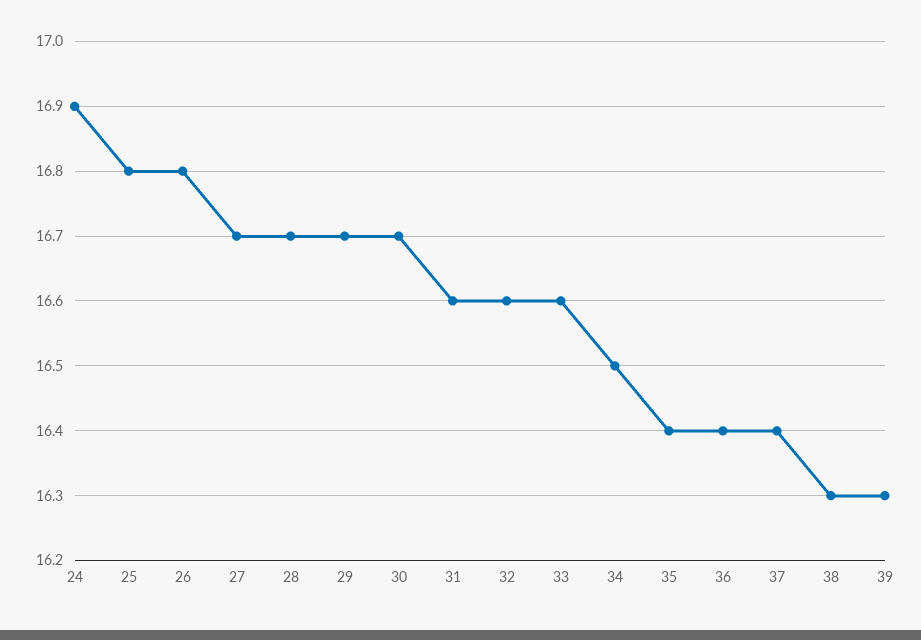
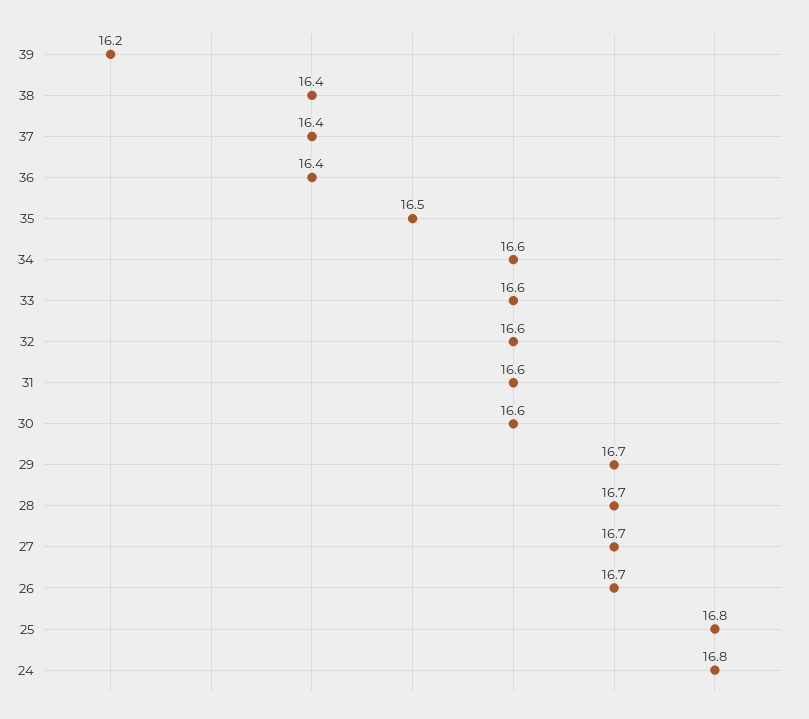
  {
-   "24": 16.9,
+   "24": 16.8,
    "25": 16.8,
-   "26": 16.8,
+   "26": 16.7,
    "27": 16.7,
    "28": 16.7,
    "29": 16.7,
-   "30": 16.7,
+   "30": 16.6,
    "31": 16.6,
    "32": 16.6,
    "33": 16.6,
-   "34": 16.5,
+   "34": 16.6,
-   "35": 16.4,
+   "35": 16.5,
    "36": 16.4,
    "37": 16.4,
-   "38": 16.3,
+   "38": 16.4,
-   "39": 16.3
+   "39": 16.2
  }

